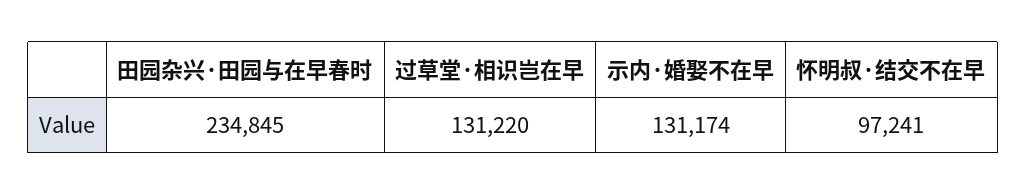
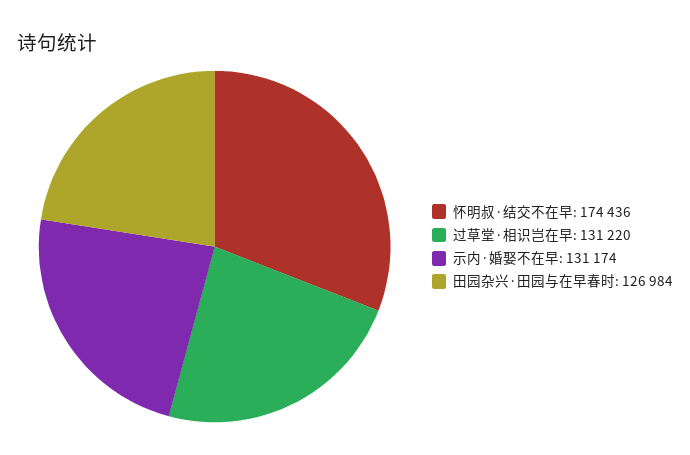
  {
-   "田园杂兴·田园与在早春时": 234845,
+   "田园杂兴·田园与在早春时": 126984,
    "过草堂·相识岂在早": 131220,
    "示内·婚娶不在早": 131174,
-   "怀明叔·结交不在早": 97241
+   "怀明叔·结交不在早": 174436
  }

